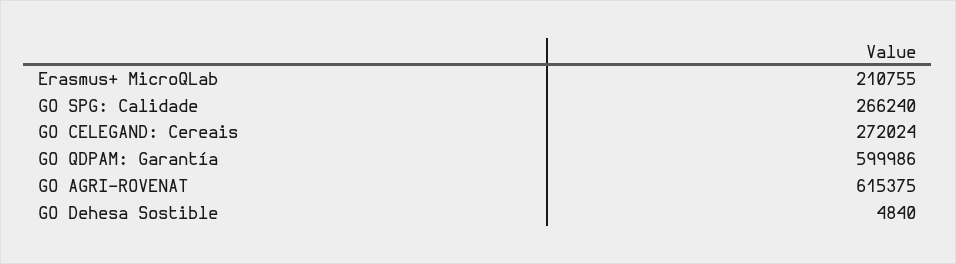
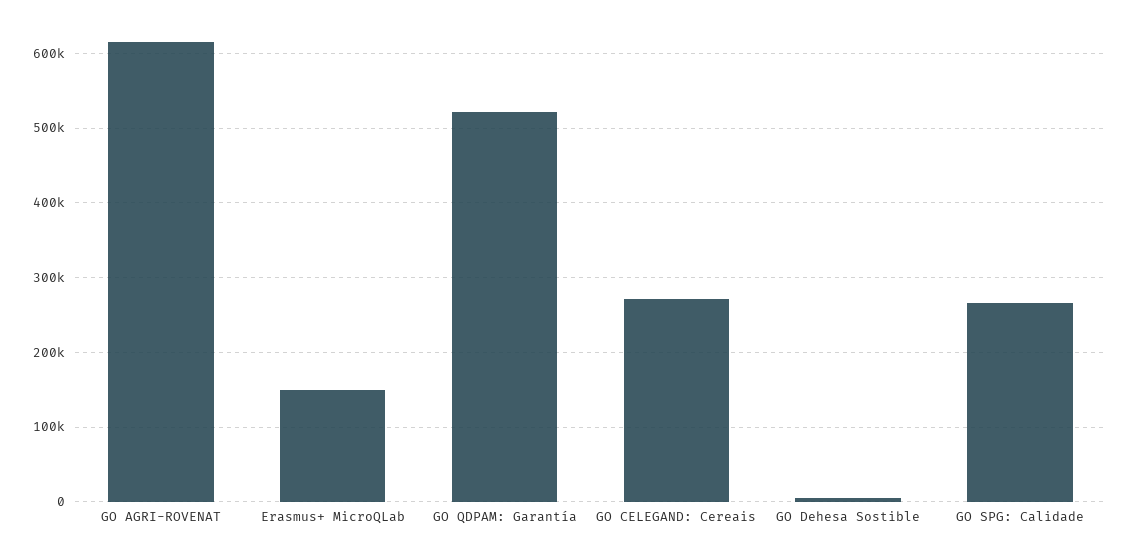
  {
-   "Erasmus+ MicroQLab": 210755,
+   "Erasmus+ MicroQLab": 150000,
    "GO SPG: Calidade": 266240,
    "GO CELEGAND: Cereais": 272024,
-   "GO QDPAM: Garantía": 599986,
+   "GO QDPAM: Garantía": 520000,
    "GO AGRI-ROVENAT": 615375,
    "GO Dehesa Sostible": 4840
  }

